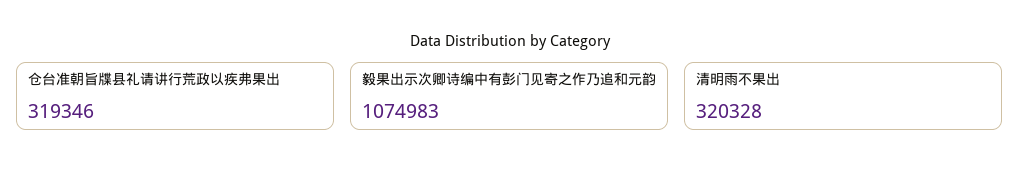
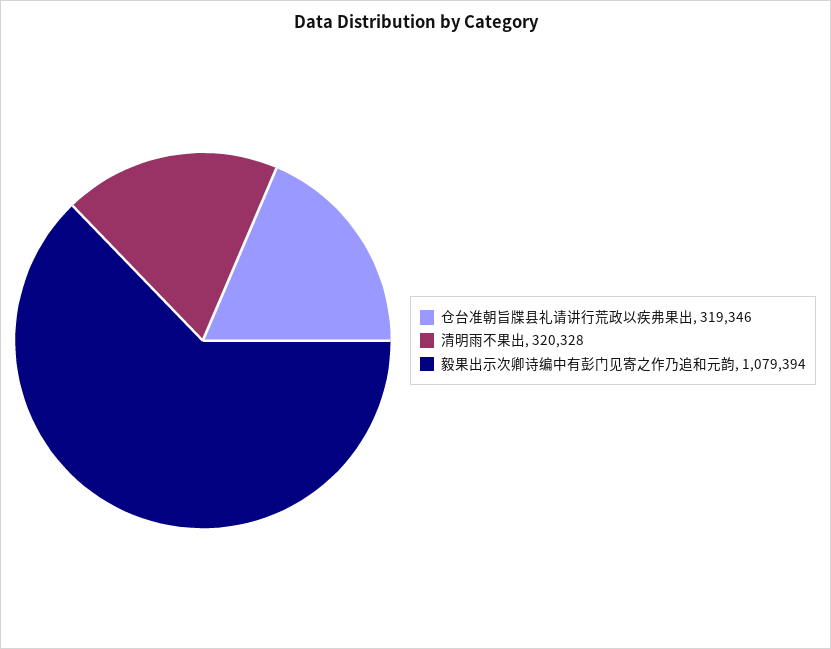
  {
    "仓台准朝旨牒县礼请讲行荒政以疾弗果出": 319346,
-   "毅果出示次卿诗编中有彭门见寄之作乃追和元韵": 1074983,
+   "毅果出示次卿诗编中有彭门见寄之作乃追和元韵": 1079394,
    "清明雨不果出": 320328
  }

